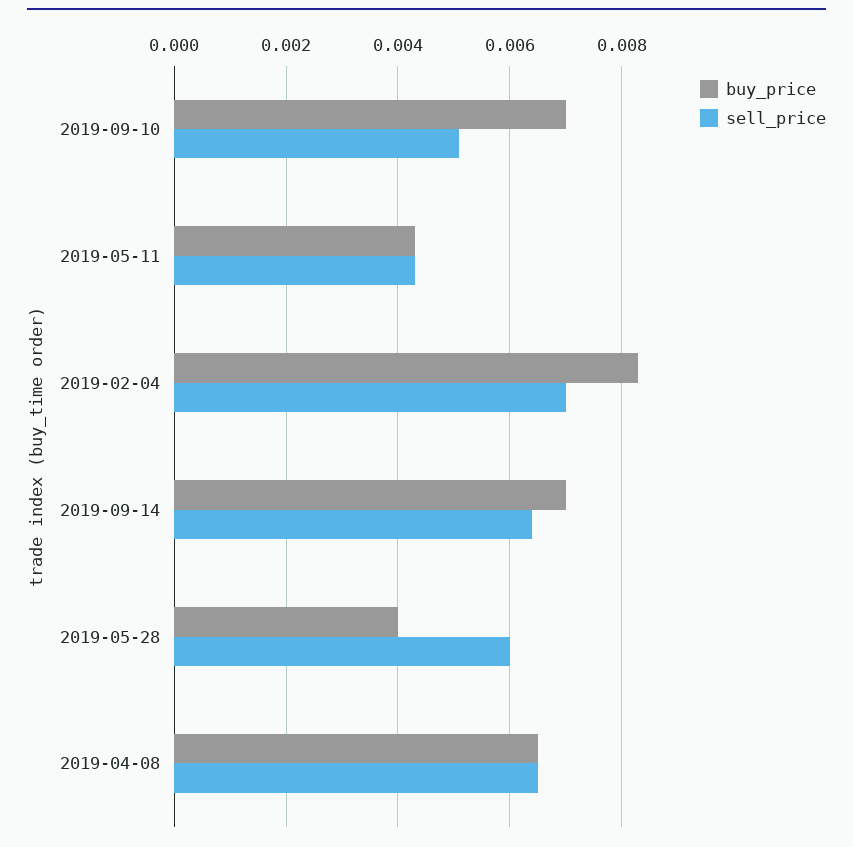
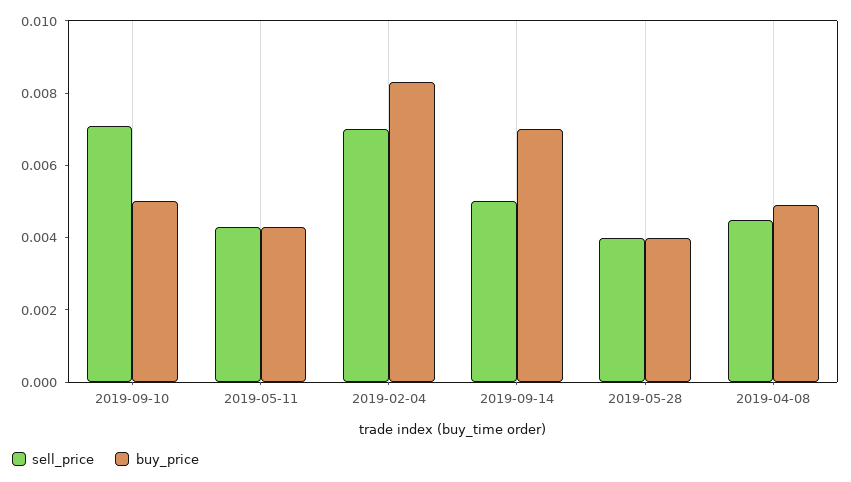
  {
    "buy_price": {
-     "2019-09-10": 0.007,
+     "2019-09-10": 0.005,
      "2019-05-11": 0.0045,
      "2019-02-04": 0.0085,
      "2019-09-14": 0.007,
      "2019-05-28": 0.004,
-     "2019-04-08": 0.0065
+     "2019-04-08": 0.005
    },
    "sell_price": {
-     "2019-09-10": 0.005,
+     "2019-09-10": 0.007,
      "2019-05-11": 0.0045,
      "2019-02-04": 0.007,
-     "2019-09-14": 0.0065,
+     "2019-09-14": 0.005,
-     "2019-05-28": 0.006,
+     "2019-05-28": 0.004,
-     "2019-04-08": 0.0065
+     "2019-04-08": 0.0045
    }
  }

